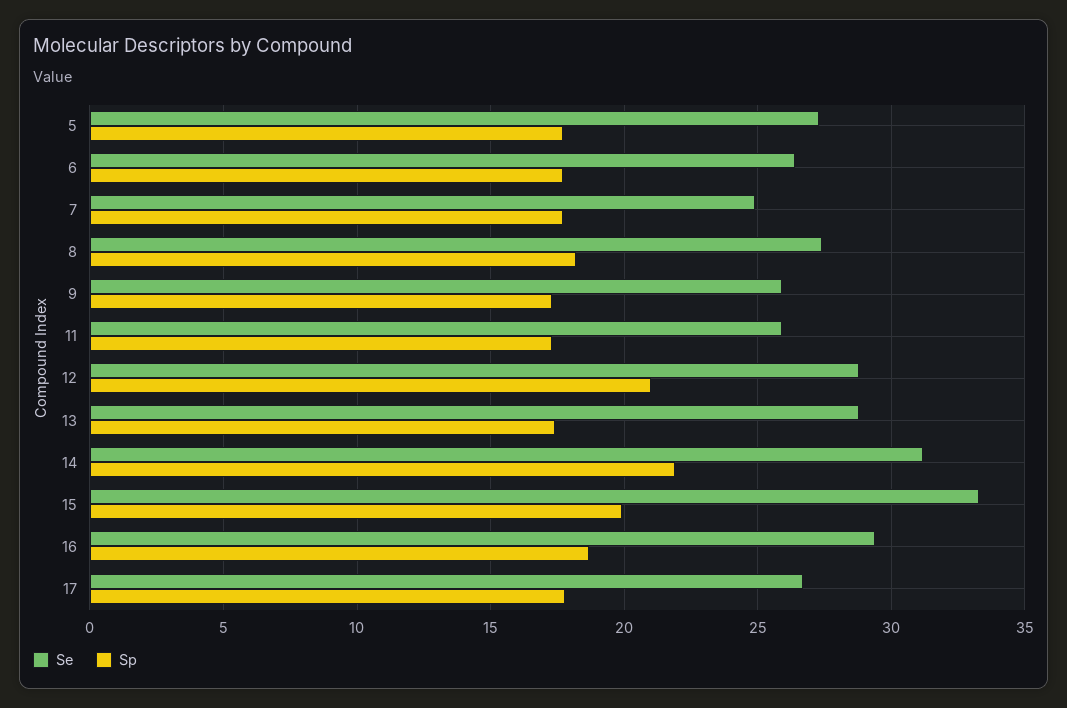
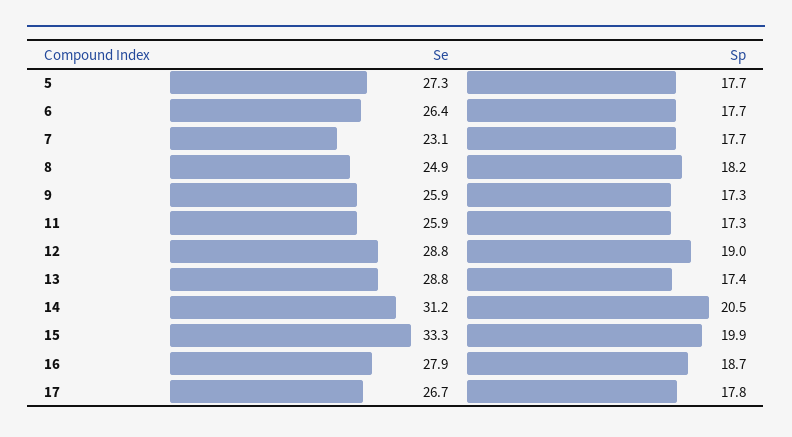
  {
    "Se": {
      "5": 27.3,
      "6": 26.4,
-     "7": 25,
+     "7": 23.1,
-     "8": 27.5,
+     "8": 24.9,
      "9": 25.9,
      "11": 25.9,
      "12": 28.8,
      "13": 28.8,
      "14": 31.2,
      "15": 33.3,
-     "16": 29.5,
+     "16": 27.9,
      "17": 26.7
    },
    "Sp": {
      "5": 17.7,
      "6": 17.7,
      "7": 17.7,
      "8": 18.2,
      "9": 17.3,
      "11": 17.3,
-     "12": 21,
+     "12": 19,
      "13": 17.4,
-     "14": 22,
+     "14": 20.5,
      "15": 19.9,
      "16": 18.7,
      "17": 17.8
    }
  }

